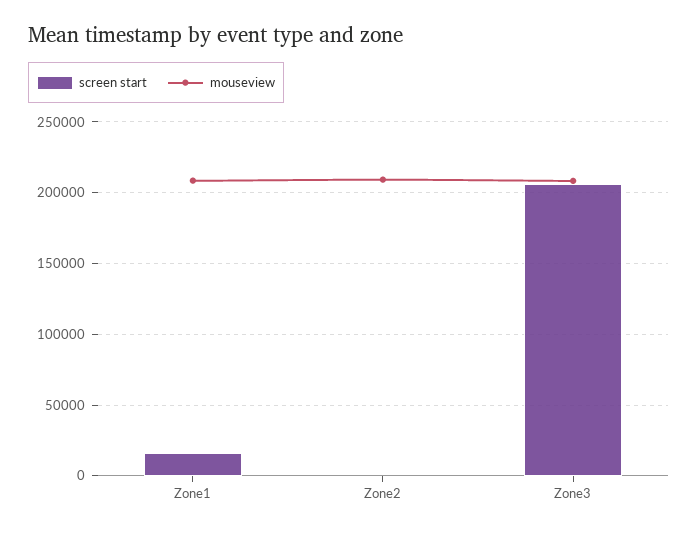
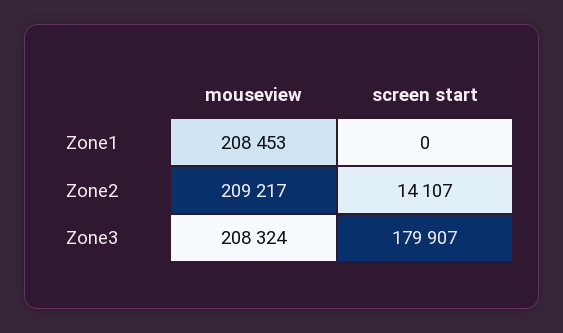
  {
    "screen start": {
-     "Zone1": 15000,
+     "Zone1": 0,
-     "Zone2": 0,
+     "Zone2": 14107,
-     "Zone3": 205000
+     "Zone3": 179907
    },
    "mouseview": {
      "Zone1": 208453,
      "Zone2": 209217,
      "Zone3": 208324
    }
  }

